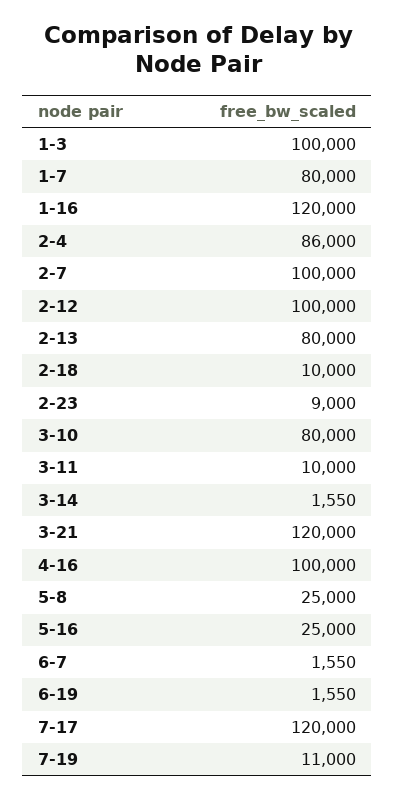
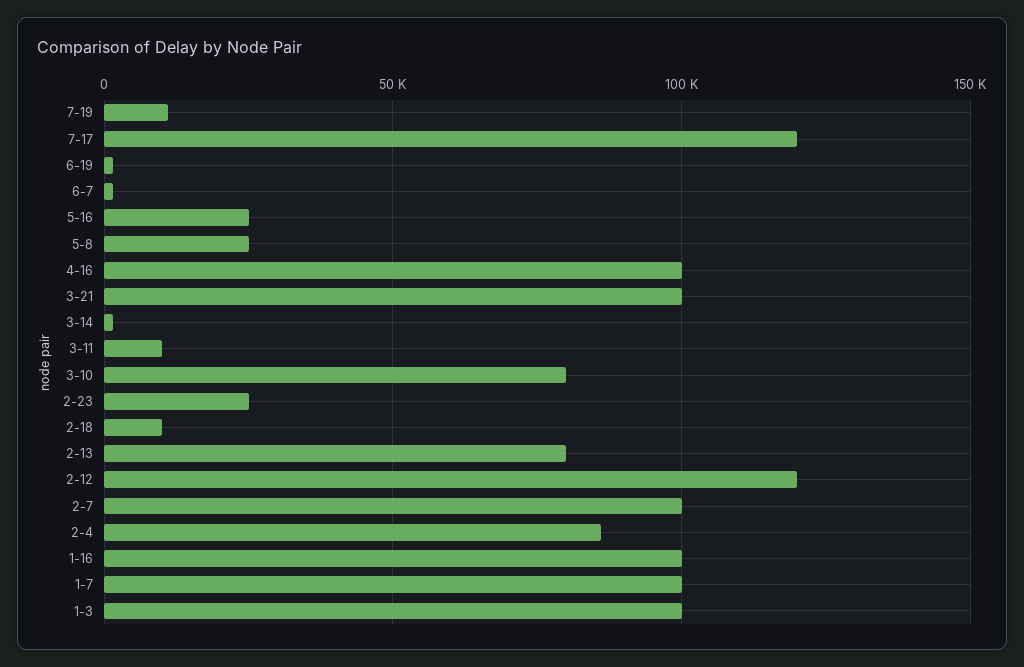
  {
    "1-3": 100000,
-   "1-7": 80000,
+   "1-7": 100000,
-   "1-16": 120000,
+   "1-16": 100000,
    "2-4": 86000,
    "2-7": 100000,
-   "2-12": 100000,
+   "2-12": 120000,
    "2-13": 80000,
    "2-18": 10000,
-   "2-23": 9000,
+   "2-23": 25000,
    "3-10": 80000,
    "3-11": 10000,
    "3-14": 1550,
-   "3-21": 120000,
+   "3-21": 100000,
    "4-16": 100000,
    "5-8": 25000,
    "5-16": 25000,
    "6-7": 1550,
    "6-19": 1550,
    "7-17": 120000,
    "7-19": 11000
  }

